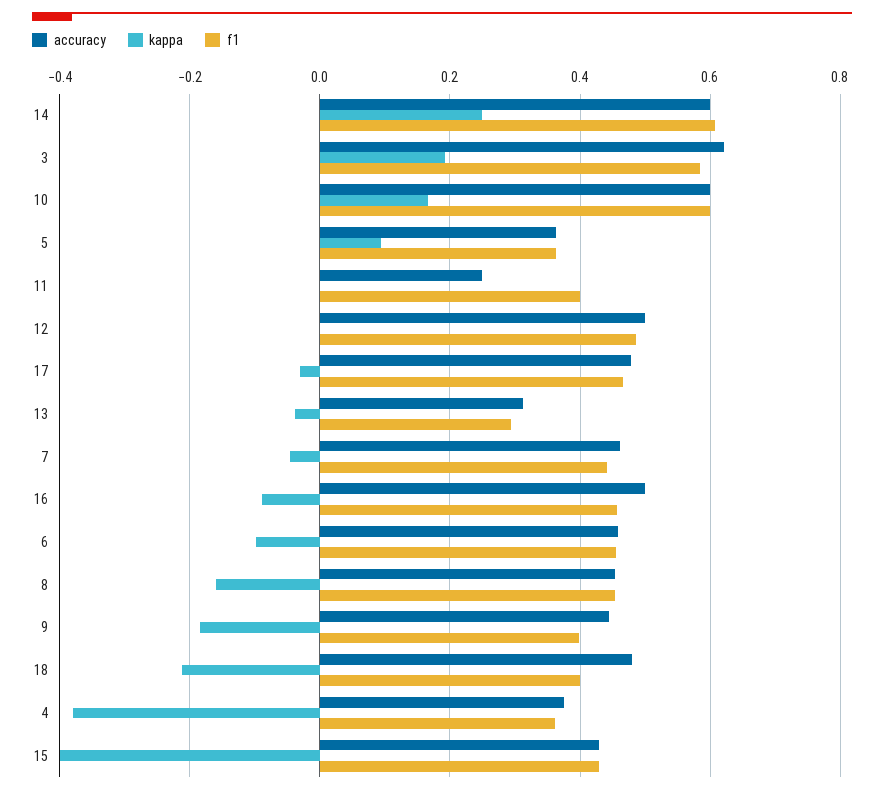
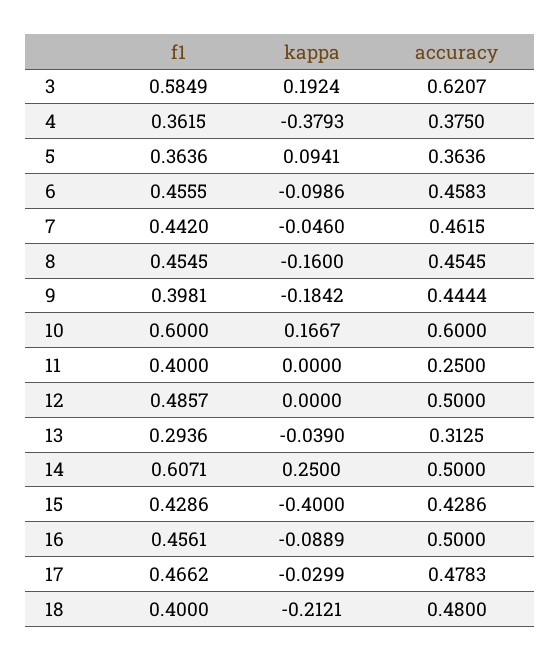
  {
    "accuracy": {
-     "14": 0.6,
+     "14": 0.5,
      "3": 0.6207,
      "10": 0.6,
      "5": 0.3636,
      "11": 0.25,
      "12": 0.5,
      "17": 0.4783,
      "13": 0.3125,
      "7": 0.4615,
      "16": 0.5,
      "6": 0.4583,
      "8": 0.4545,
      "9": 0.4444,
      "18": 0.48,
      "4": 0.375,
      "15": 0.4286
    },
    "kappa": {
      "14": 0.25,
      "3": 0.1924,
      "10": 0.1667,
      "5": 0.0941,
      "11": 0,
      "12": 0,
      "17": -0.0299,
      "13": -0.039,
      "7": -0.046,
      "16": -0.0889,
      "6": -0.0986,
      "8": -0.16,
      "9": -0.1842,
      "18": -0.2121,
      "4": -0.3793,
      "15": -0.4
    },
    "f1": {
      "14": 0.6071,
      "3": 0.5849,
      "10": 0.6,
      "5": 0.3636,
      "11": 0.4,
      "12": 0.4857,
      "17": 0.4662,
      "13": 0.2936,
      "7": 0.442,
      "16": 0.4561,
      "6": 0.4555,
      "8": 0.4545,
      "9": 0.3981,
      "18": 0.4,
      "4": 0.3615,
      "15": 0.4286
    }
  }

